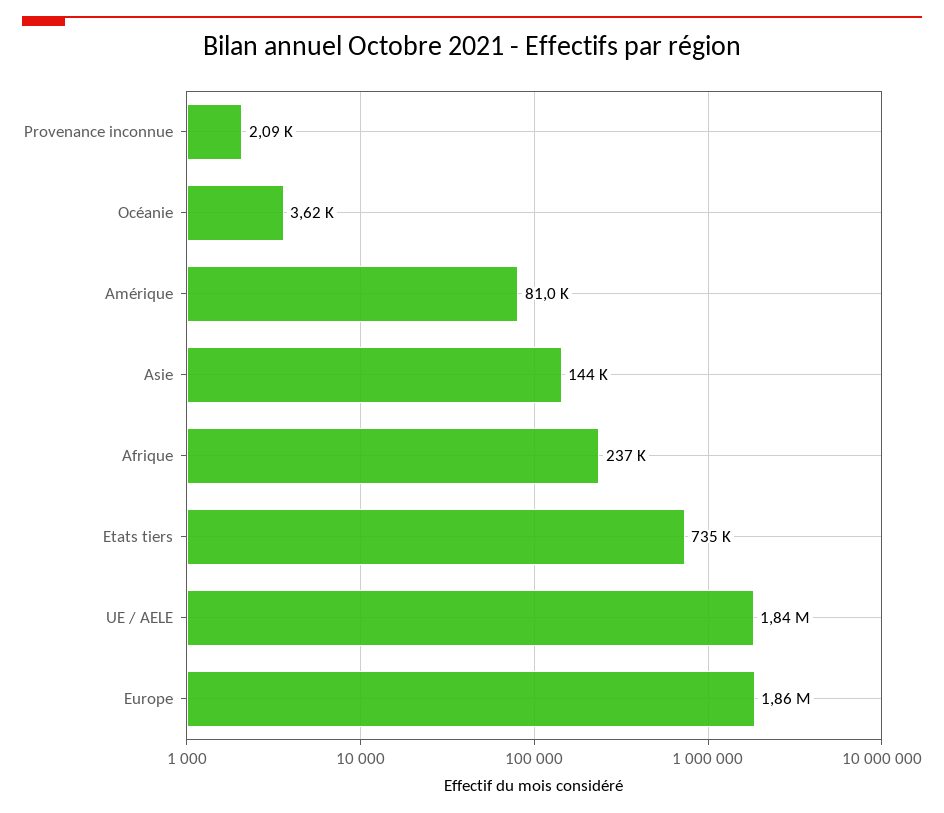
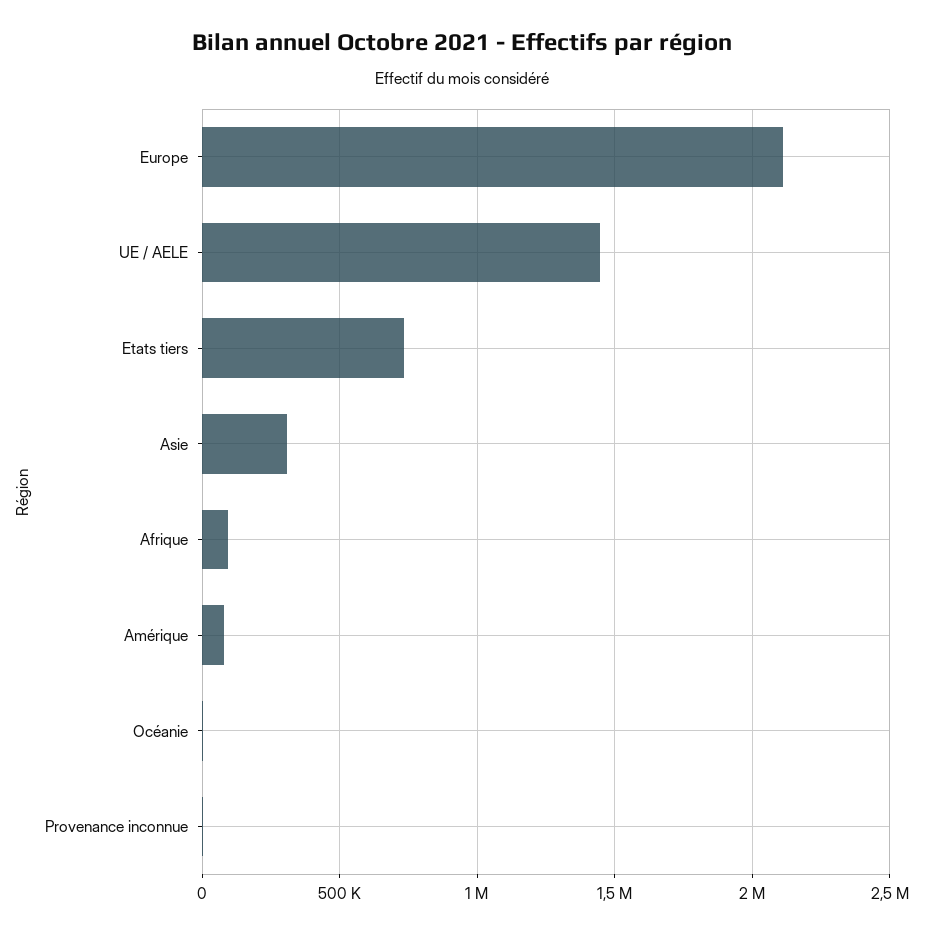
  {
    "Provenance inconnue": 2090,
    "Océanie": 3620,
    "Amérique": 81000,
-   "Asie": 144000,
+   "Asie": 300000,
-   "Afrique": 237000,
+   "Afrique": 100000,
    "Etats tiers": 735000,
-   "UE / AELE": 1840000,
+   "UE / AELE": 1450000,
-   "Europe": 1860000
+   "Europe": 2100000
  }

